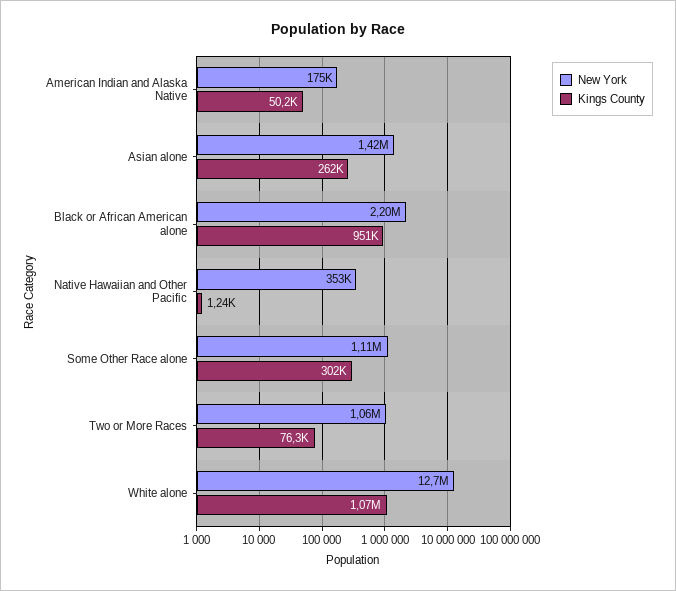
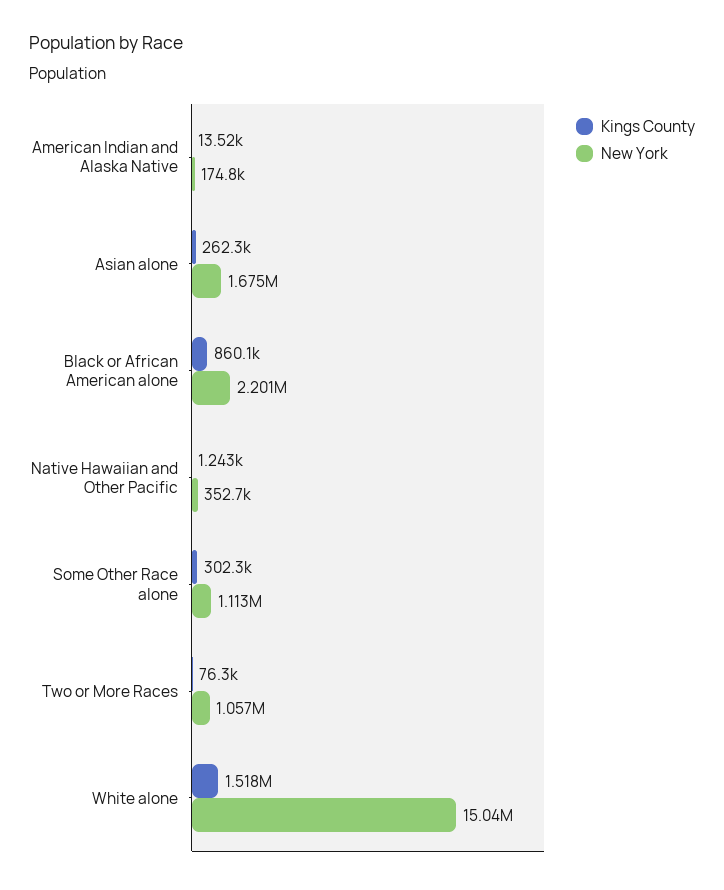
  {
    "New York": {
      "American Indian and Alaska Native": 174800,
-     "Asian alone": 1420000,
+     "Asian alone": 1675000,
      "Black or African American alone": 2201000,
      "Native Hawaiian and Other Pacific": 352700,
      "Some Other Race alone": 1113000,
      "Two or More Races": 1057000,
-     "White alone": 12700000
+     "White alone": 15040000
    },
    "Kings County": {
-     "American Indian and Alaska Native": 50200,
+     "American Indian and Alaska Native": 13520,
      "Asian alone": 262300,
-     "Black or African American alone": 951000,
+     "Black or African American alone": 860100,
      "Native Hawaiian and Other Pacific": 1243,
      "Some Other Race alone": 302300,
      "Two or More Races": 76300,
-     "White alone": 1070000
+     "White alone": 1518000
    }
  }

